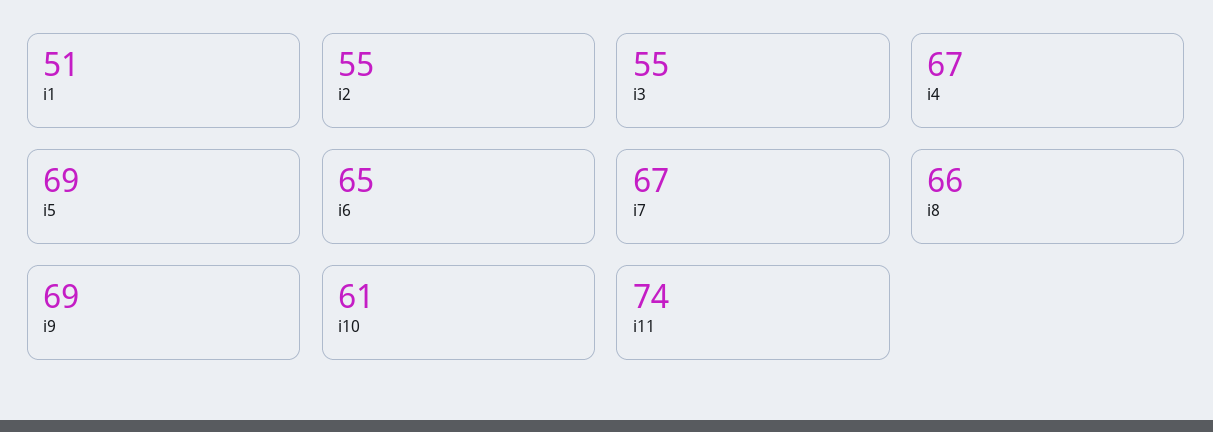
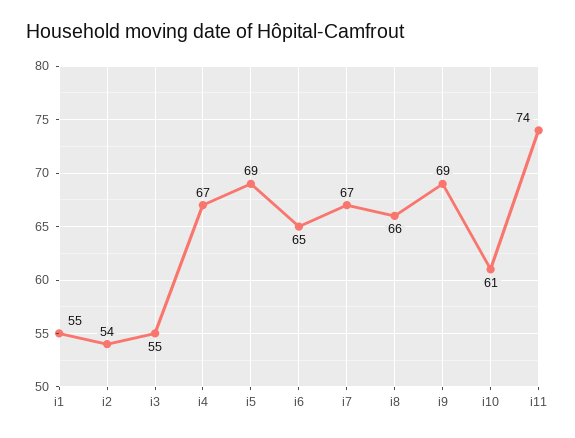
  {
-   "i1": 51,
+   "i1": 55,
-   "i2": 55,
+   "i2": 54,
    "i3": 55,
    "i4": 67,
    "i5": 69,
    "i6": 65,
    "i7": 67,
    "i8": 66,
    "i9": 69,
    "i10": 61,
    "i11": 74
  }

